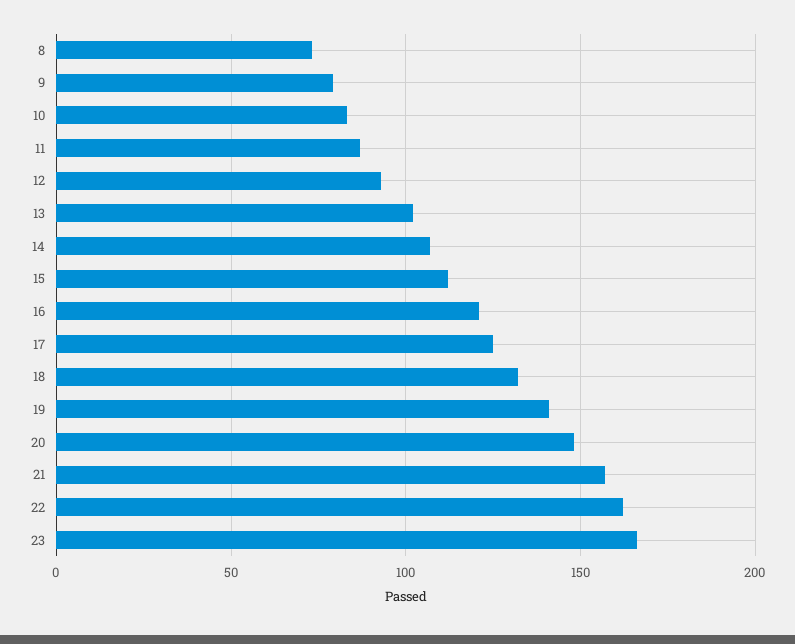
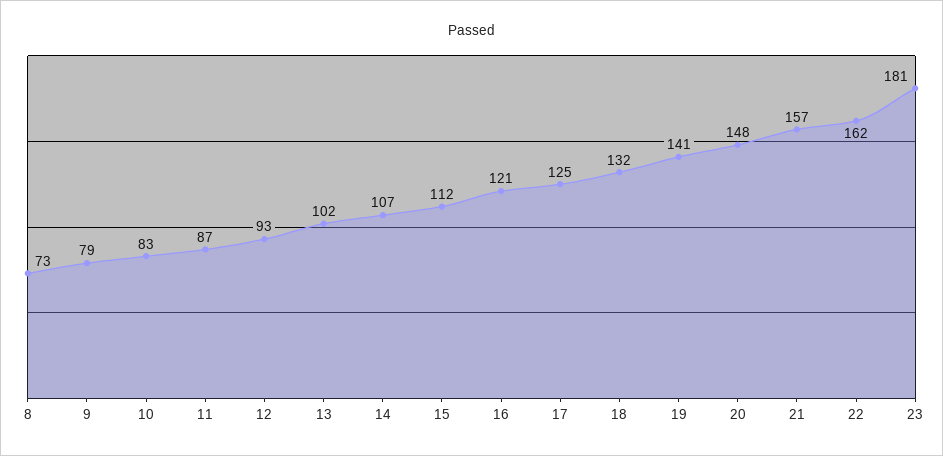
  {
    "8": 73,
    "9": 79,
    "10": 83,
    "11": 87,
    "12": 93,
    "13": 102,
    "14": 107,
    "15": 112,
    "16": 121,
    "17": 125,
    "18": 132,
    "19": 141,
    "20": 148,
    "21": 157,
    "22": 162,
-   "23": 165
+   "23": 181
  }

